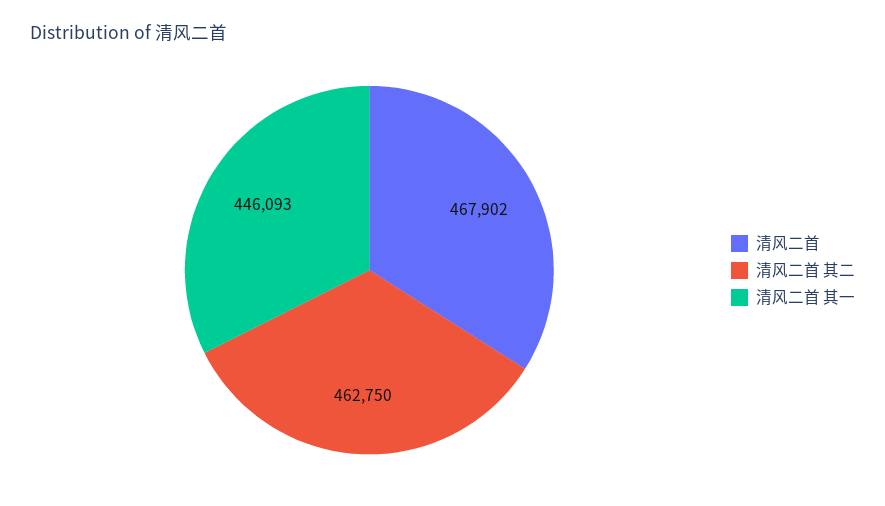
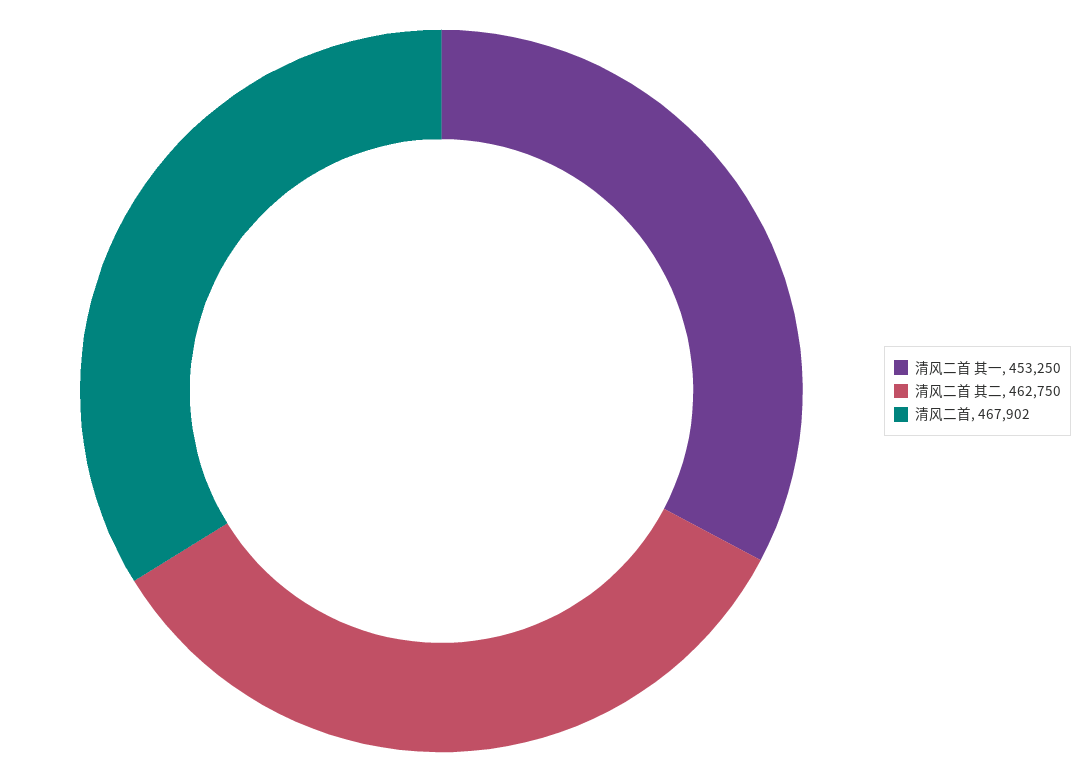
  {
    "清风二首": 467902,
    "清风二首 其二": 462750,
-   "清风二首 其一": 446093
+   "清风二首 其一": 453250
  }

